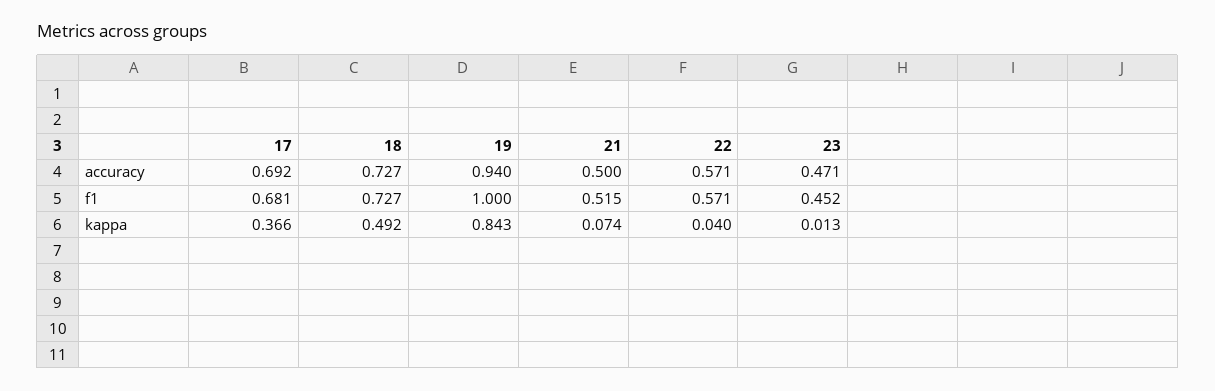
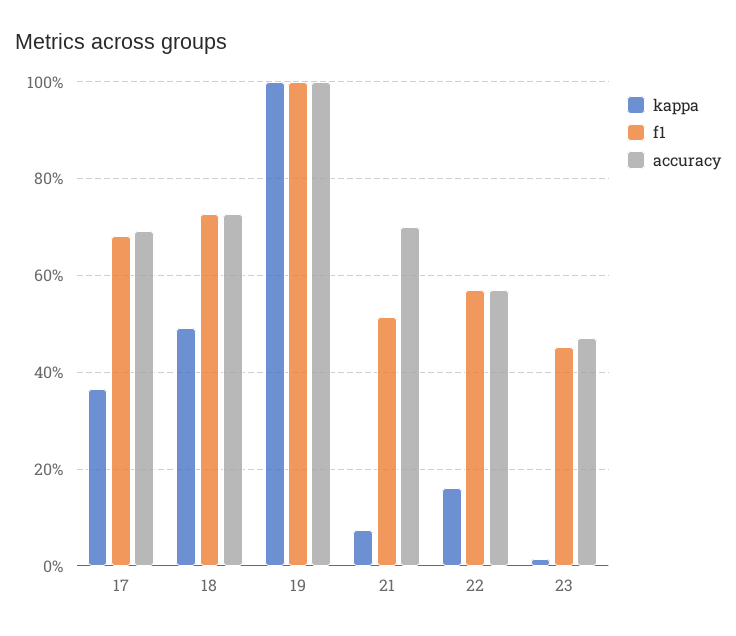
  {
    "accuracy": {
      "17": 0.692,
      "18": 0.727,
-     "19": 0.94,
+     "19": 1,
-     "21": 0.5,
+     "21": 0.7,
      "22": 0.571,
      "23": 0.471
    },
    "f1": {
      "17": 0.681,
      "18": 0.727,
      "19": 1,
      "21": 0.515,
      "22": 0.571,
      "23": 0.452
    },
    "kappa": {
      "17": 0.366,
      "18": 0.492,
-     "19": 0.843,
+     "19": 1,
      "21": 0.074,
-     "22": 0.04,
+     "22": 0.16,
      "23": 0.013
    }
  }

